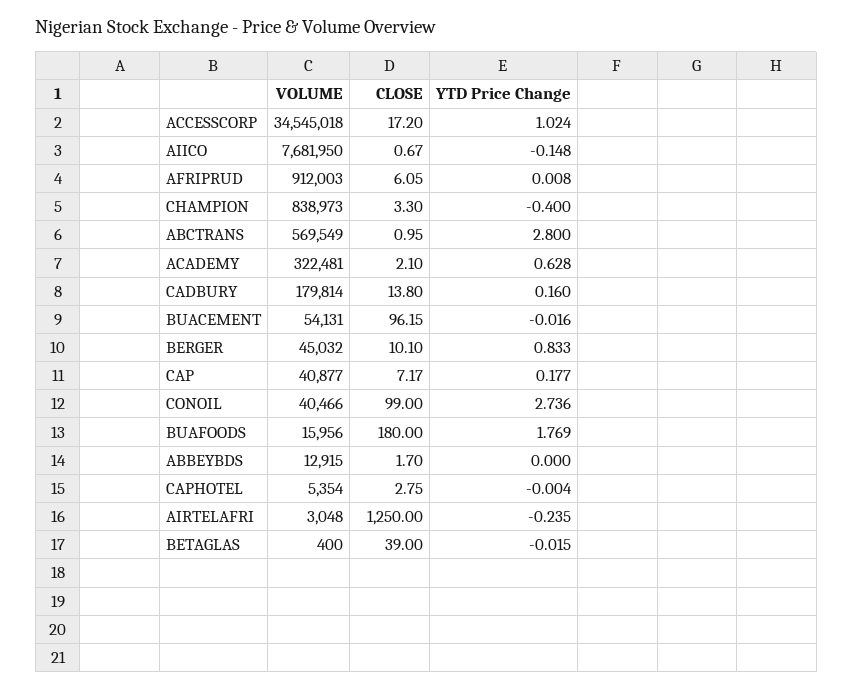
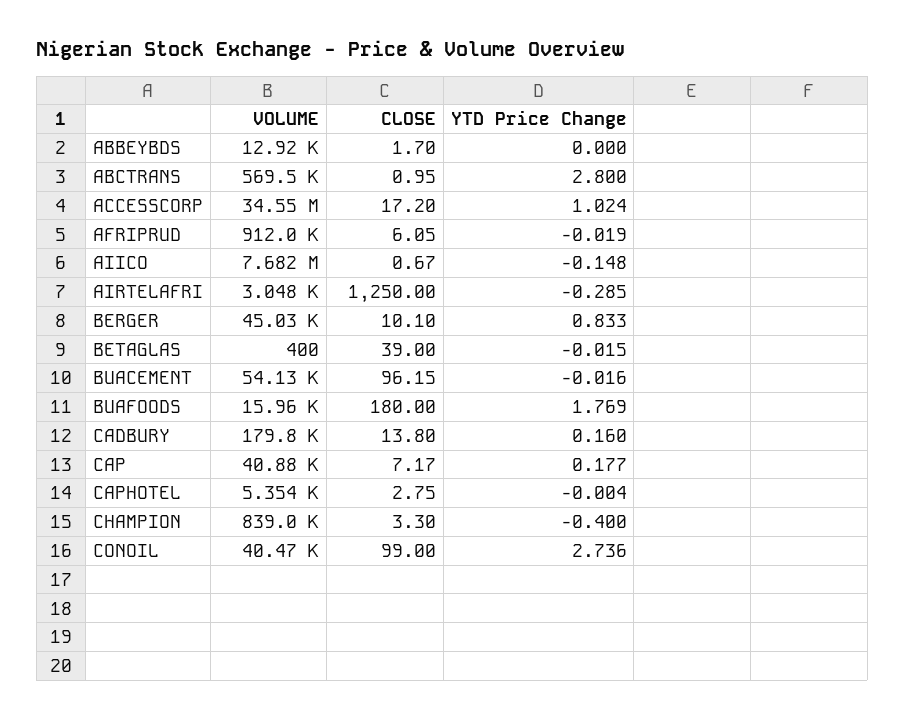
  {
    "VOLUME": {
      "ACCESSCORP": 34545018,
      "AIICO": 7681950,
      "AFRIPRUD": 912003,
      "CHAMPION": 838973,
      "ABCTRANS": 569549,
-     "ACADEMY": 322481,
      "CADBURY": 179814,
      "BUACEMENT": 54131,
      "BERGER": 45032,
      "CAP": 40877,
      "CONOIL": 40466,
      "BUAFOODS": 15956,
      "ABBEYBDS": 12915,
      "CAPHOTEL": 5354,
      "AIRTELAFRI": 3048,
      "BETAGLAS": 400
    },
    "CLOSE": {
      "ACCESSCORP": 17.2,
      "AIICO": 0.67,
      "AFRIPRUD": 6.05,
      "CHAMPION": 3.3,
      "ABCTRANS": 0.95,
-     "ACADEMY": 2.1,
      "CADBURY": 13.8,
      "BUACEMENT": 96.15,
      "BERGER": 10.1,
      "CAP": 7.17,
      "CONOIL": 99,
      "BUAFOODS": 180,
      "ABBEYBDS": 1.7,
      "CAPHOTEL": 2.75,
      "AIRTELAFRI": 1250,
      "BETAGLAS": 39
    },
    "YTD Price Change": {
      "ACCESSCORP": 1.024,
      "AIICO": -0.148,
-     "AFRIPRUD": 0.008,
+     "AFRIPRUD": -0.019,
      "CHAMPION": -0.4,
      "ABCTRANS": 2.8,
-     "ACADEMY": 0.628,
      "CADBURY": 0.16,
      "BUACEMENT": -0.016,
      "BERGER": 0.833,
      "CAP": 0.177,
      "CONOIL": 2.736,
      "BUAFOODS": 1.769,
      "ABBEYBDS": 0,
      "CAPHOTEL": -0.004,
-     "AIRTELAFRI": -0.235,
+     "AIRTELAFRI": -0.285,
      "BETAGLAS": -0.015
    }
  }

